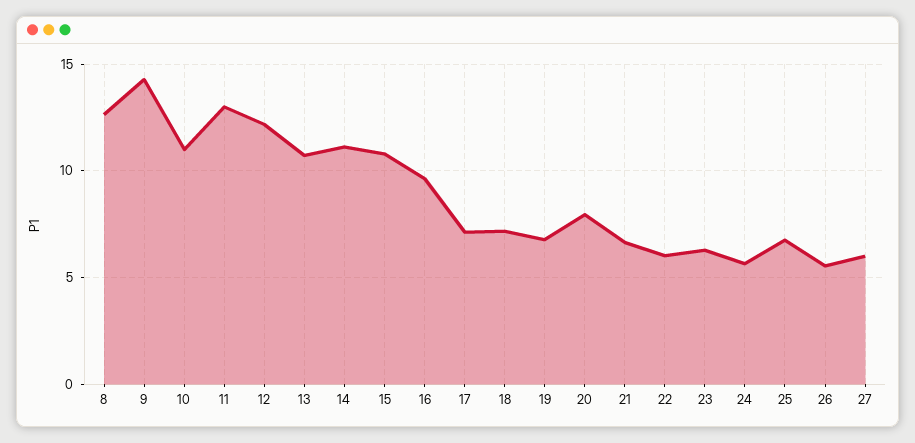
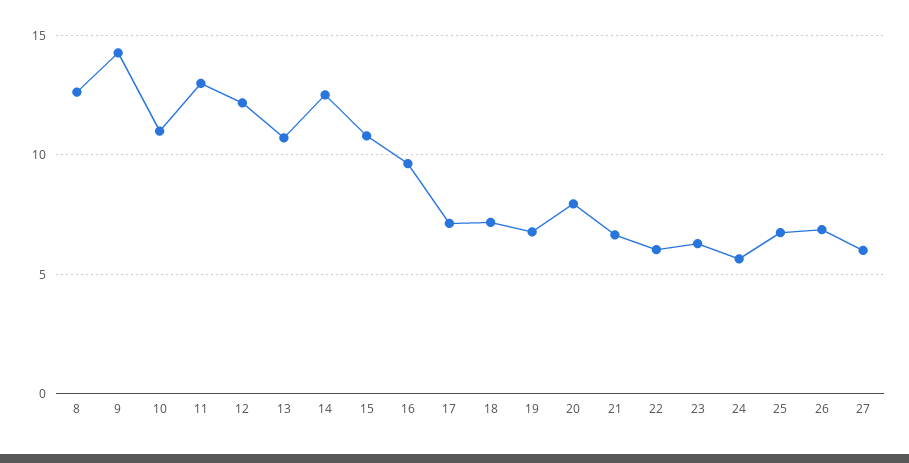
  {
    "8": 12.5,
    "9": 14.5,
    "10": 11,
    "11": 13,
    "12": 12,
    "13": 10.5,
-   "14": 11,
+   "14": 12.5,
    "15": 11,
    "16": 9.5,
    "17": 7,
    "18": 7,
    "19": 7,
    "20": 8,
    "21": 6.5,
    "22": 6,
    "23": 6.5,
    "24": 5.5,
    "25": 7,
-   "26": 5.5,
+   "26": 7,
    "27": 6
  }

